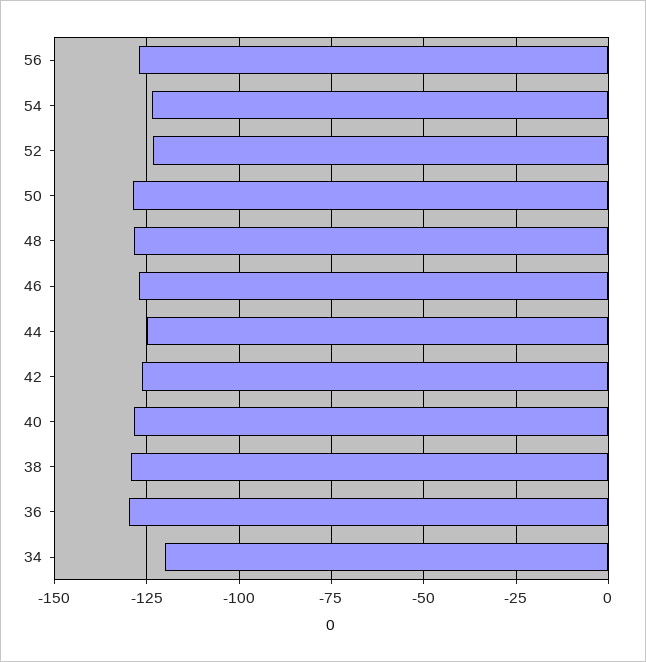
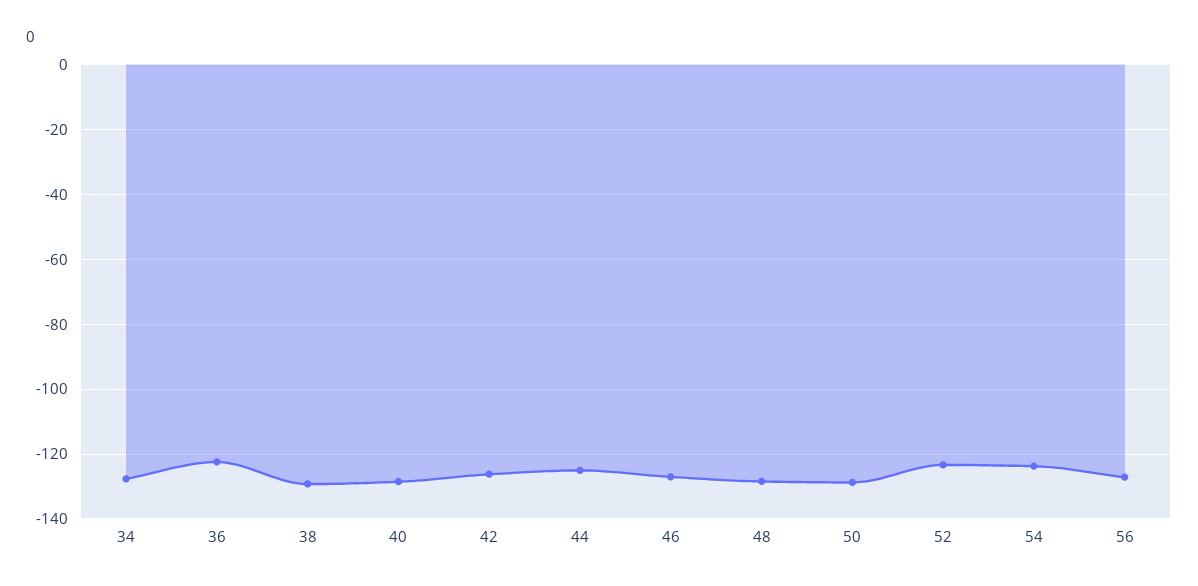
  {
    "56": -128,
    "54": -124,
    "52": -124,
    "50": -128,
    "48": -128,
    "46": -128,
    "44": -126,
    "42": -126,
    "40": -128,
    "38": -130,
-   "36": -130,
+   "36": -122,
-   "34": -120
+   "34": -128
  }

